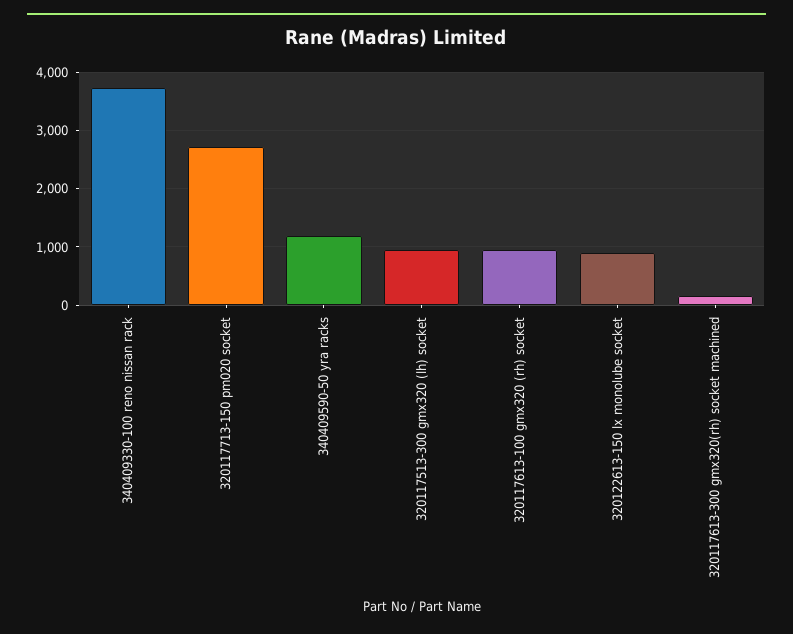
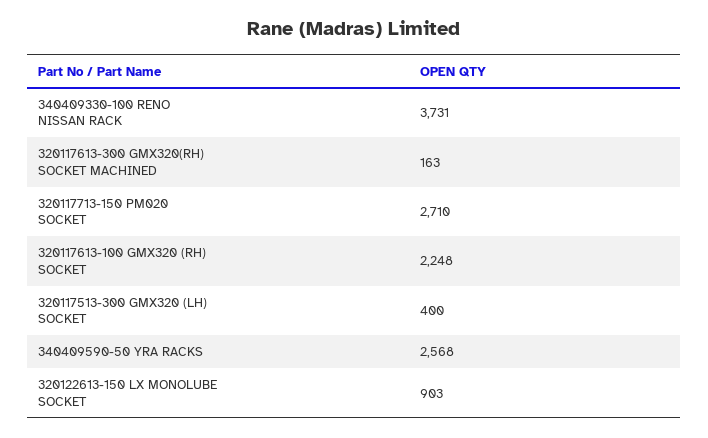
  {
    "340409330-100 reno nissan rack": 3731,
    "320117713-150 pm020 socket": 2710,
-   "340409590-50 yra racks": 1200,
+   "340409590-50 yra racks": 2568,
-   "320117513-300 gmx320 (lh) socket": 1000,
+   "320117513-300 gmx320 (lh) socket": 400,
-   "320117613-100 gmx320 (rh) socket": 1000,
+   "320117613-100 gmx320 (rh) socket": 2248,
    "320122613-150 lx monolube socket": 903,
    "320117613-300 gmx320(rh) socket machined": 163
  }

